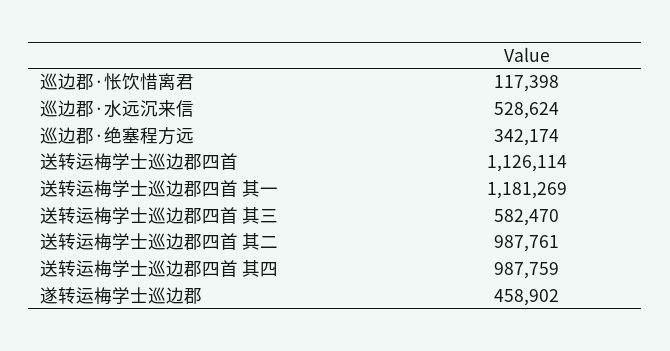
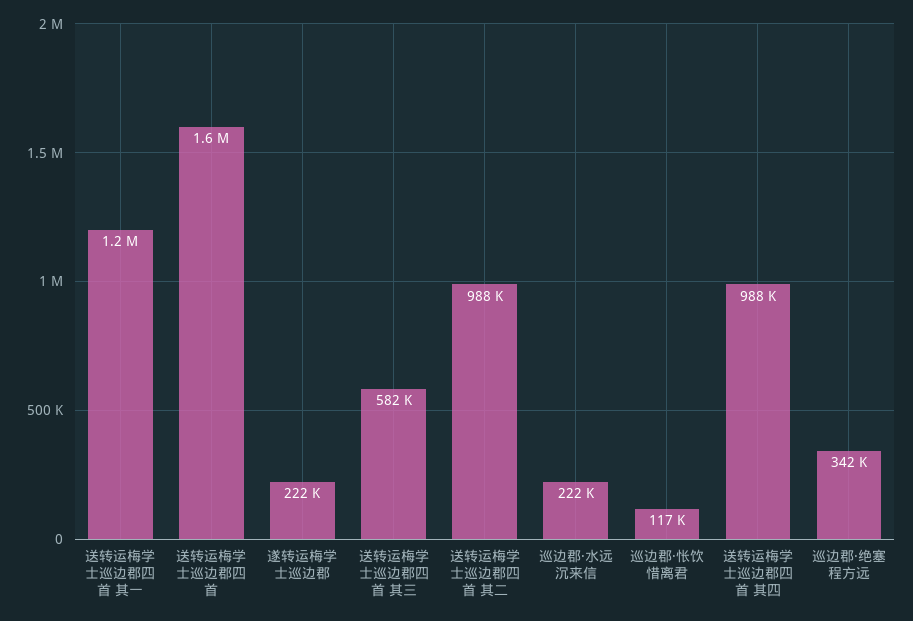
  {
    "巡边郡·怅饮惜离君": 117398,
-   "巡边郡·水远沉来信": 528624,
+   "巡边郡·水远沉来信": 222000,
    "巡边郡·绝塞程方远": 342174,
-   "送转运梅学士巡边郡四首": 1126114,
+   "送转运梅学士巡边郡四首": 1600000,
    "送转运梅学士巡边郡四首 其一": 1181269,
    "送转运梅学士巡边郡四首 其三": 582470,
    "送转运梅学士巡边郡四首 其二": 987761,
    "送转运梅学士巡边郡四首 其四": 987759,
-   "遂转运梅学士巡边郡": 458902
+   "遂转运梅学士巡边郡": 222000
  }

